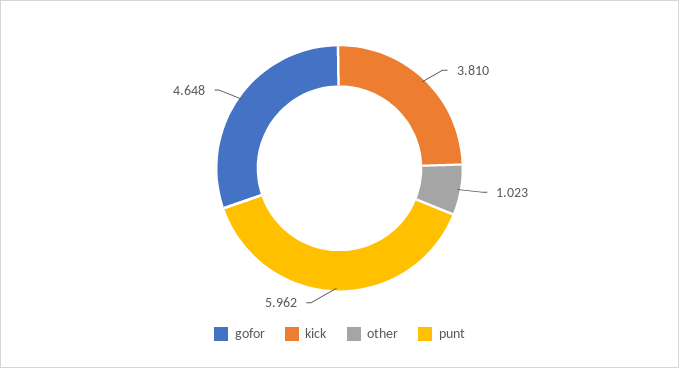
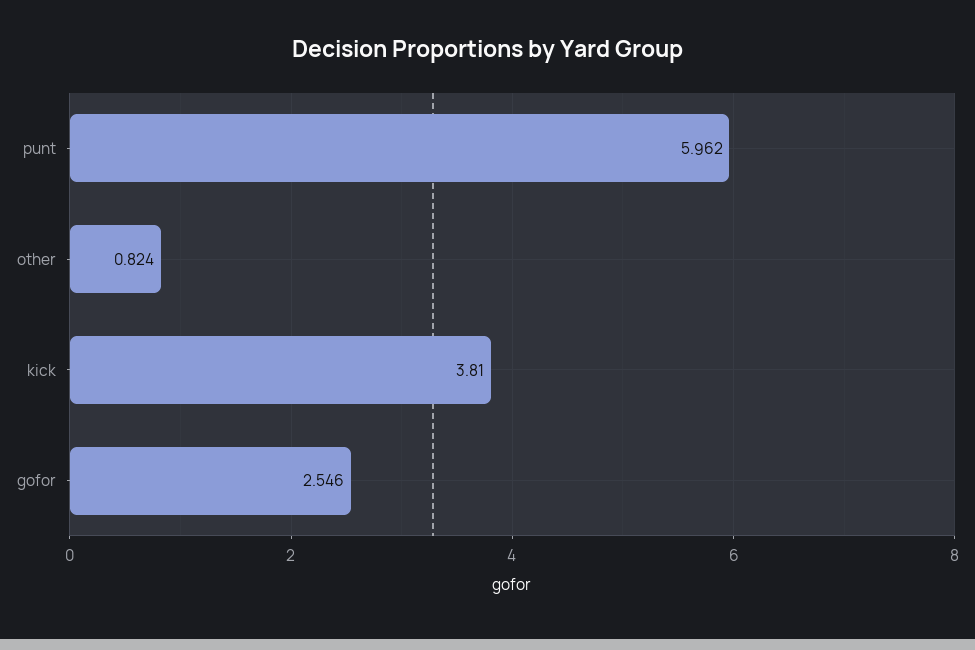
  {
-   "gofor": 4.648,
+   "gofor": 2.546,
    "kick": 3.81,
-   "other": 1.023,
+   "other": 0.824,
    "punt": 5.962
  }

